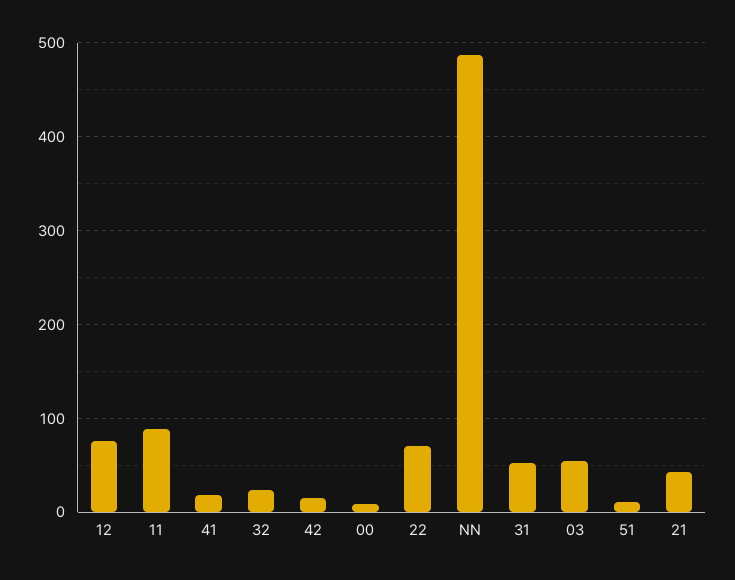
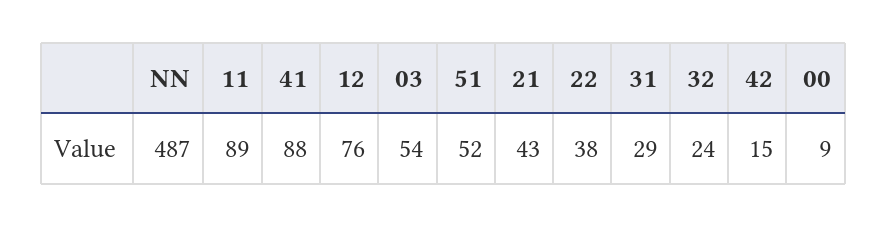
  {
    "12": 76,
    "11": 89,
-   "41": 20,
+   "41": 88,
    "32": 24,
    "42": 15,
    "00": 9,
-   "22": 70,
+   "22": 38,
    "NN": 487,
-   "31": 50,
+   "31": 29,
    "03": 54,
-   "51": 10,
+   "51": 52,
    "21": 43
  }

